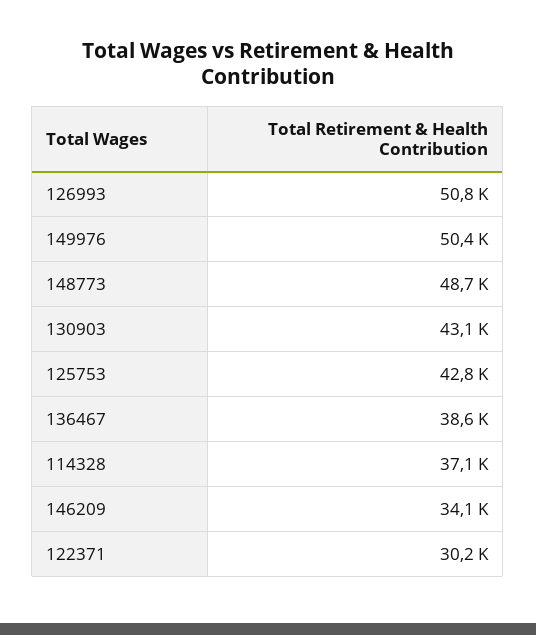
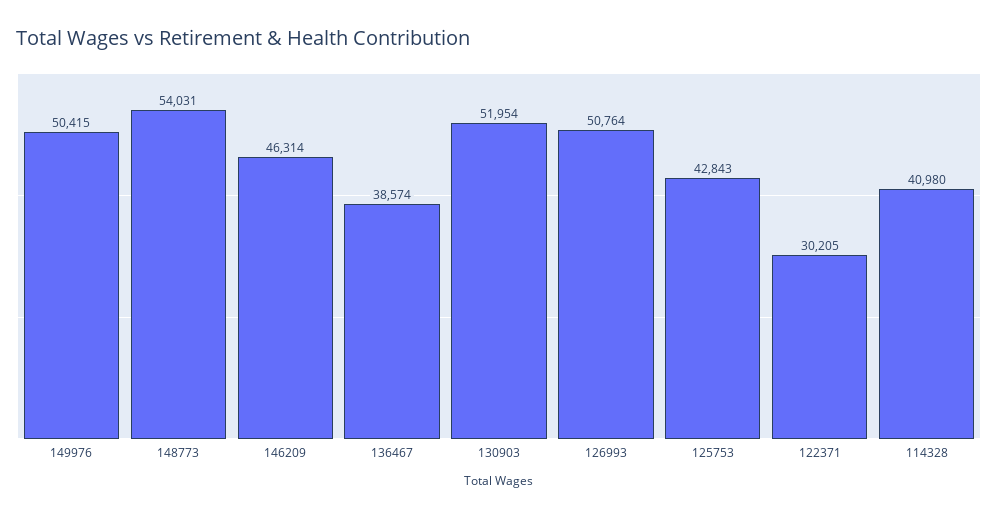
  {
    "126993": 50764,
    "149976": 50415,
-   "148773": 48700,
+   "148773": 54031,
-   "130903": 43100,
+   "130903": 51954,
    "125753": 42843,
    "136467": 38574,
-   "114328": 37100,
+   "114328": 40980,
-   "146209": 34100,
+   "146209": 46314,
    "122371": 30205
  }

